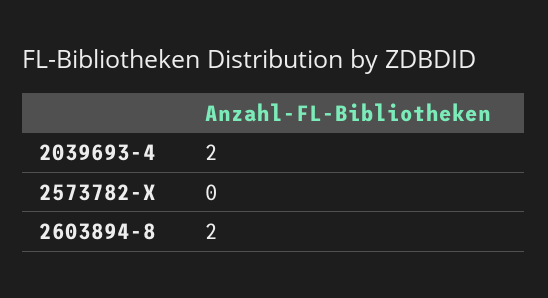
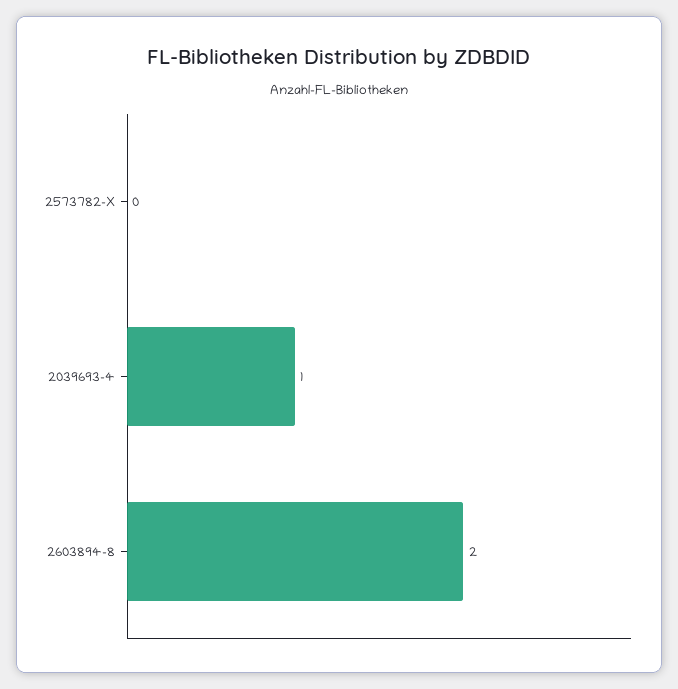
  {
-   "2039693-4": 2,
+   "2039693-4": 1,
    "2573782-X": 0,
    "2603894-8": 2
  }

